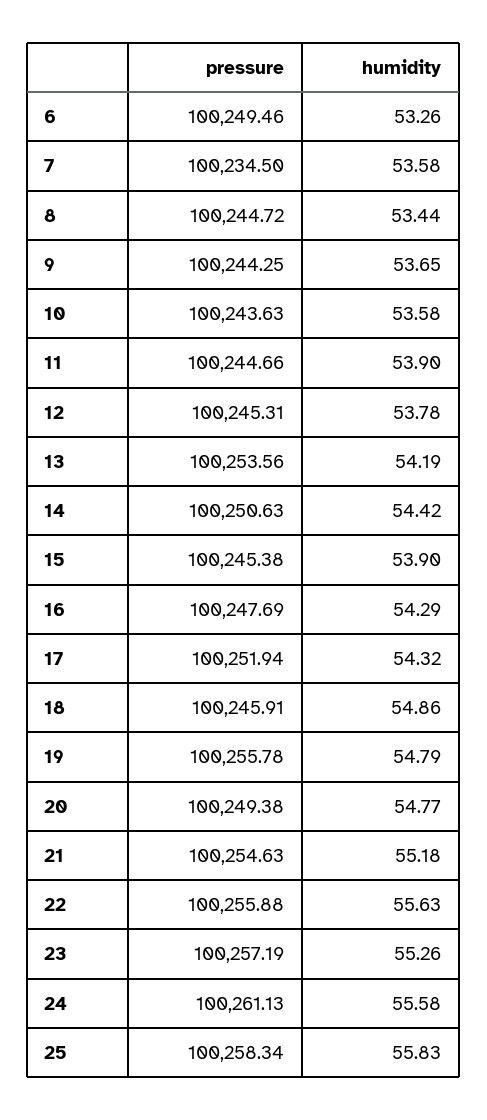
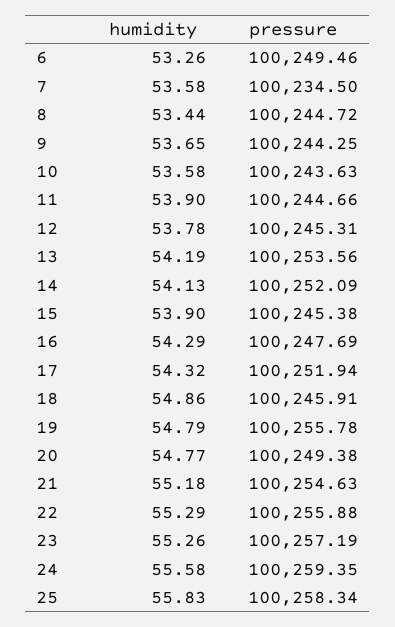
  {
    "pressure": {
      "6": 100249.46,
      "7": 100234.5,
      "8": 100244.72,
      "9": 100244.25,
      "10": 100243.63,
      "11": 100244.66,
      "12": 100245.31,
      "13": 100253.56,
-     "14": 100250.63,
+     "14": 100252.09,
      "15": 100245.38,
      "16": 100247.69,
      "17": 100251.94,
      "18": 100245.91,
      "19": 100255.78,
      "20": 100249.38,
      "21": 100254.63,
      "22": 100255.88,
      "23": 100257.19,
-     "24": 100261.13,
+     "24": 100259.35,
      "25": 100258.34
    },
    "humidity": {
      "6": 53.26,
      "7": 53.58,
      "8": 53.44,
      "9": 53.65,
      "10": 53.58,
      "11": 53.9,
      "12": 53.78,
      "13": 54.19,
-     "14": 54.42,
+     "14": 54.13,
      "15": 53.9,
      "16": 54.29,
      "17": 54.32,
      "18": 54.86,
      "19": 54.79,
      "20": 54.77,
      "21": 55.18,
-     "22": 55.63,
+     "22": 55.29,
      "23": 55.26,
      "24": 55.58,
      "25": 55.83
    }
  }

